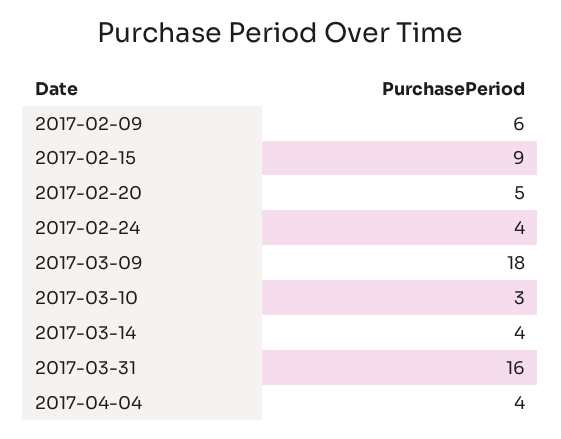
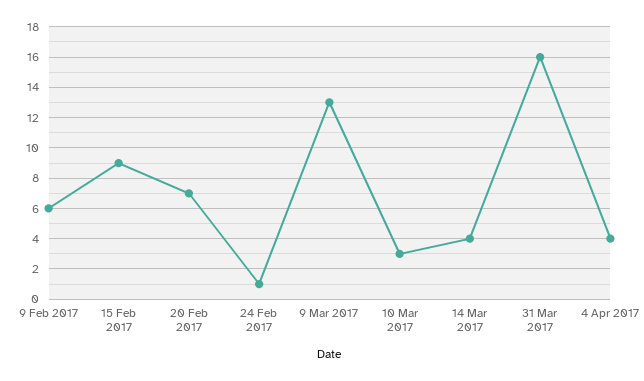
  {
    "2017-02-09": 6,
    "2017-02-15": 9,
-   "2017-02-20": 5,
+   "2017-02-20": 7,
-   "2017-02-24": 4,
+   "2017-02-24": 1,
-   "2017-03-09": 18,
+   "2017-03-09": 13,
    "2017-03-10": 3,
    "2017-03-14": 4,
    "2017-03-31": 16,
    "2017-04-04": 4
  }

